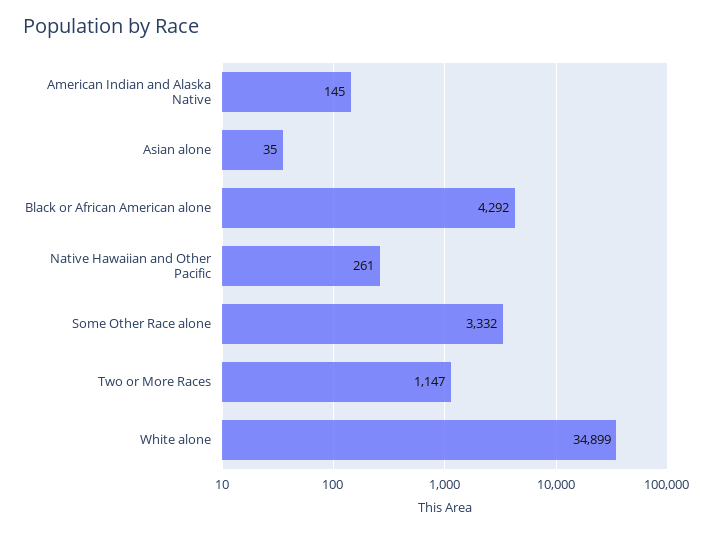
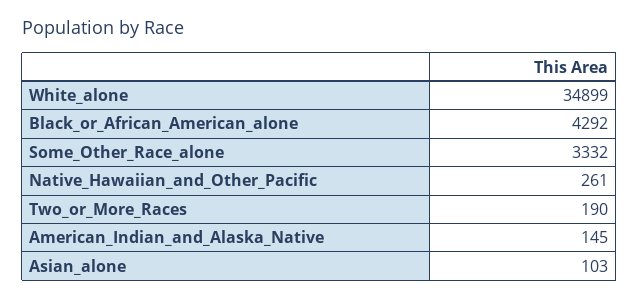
  {
    "American Indian and Alaska Native": 145,
-   "Asian alone": 35,
+   "Asian alone": 103,
    "Black or African American alone": 4292,
    "Native Hawaiian and Other Pacific": 261,
    "Some Other Race alone": 3332,
-   "Two or More Races": 1147,
+   "Two or More Races": 190,
    "White alone": 34899
  }

